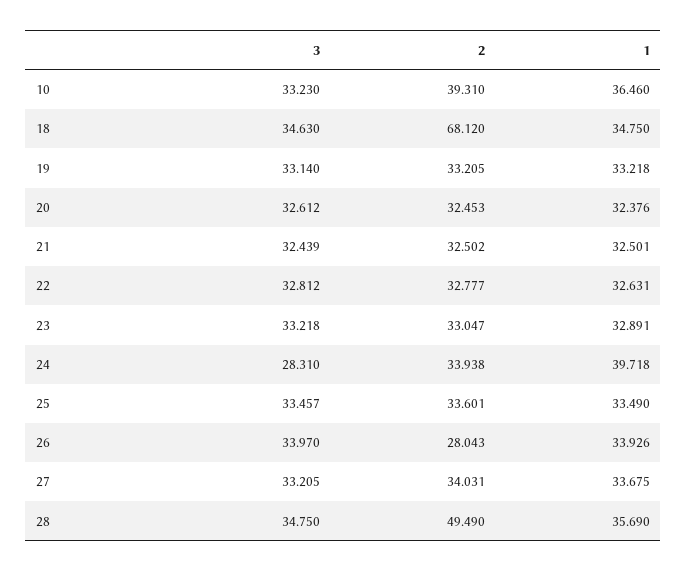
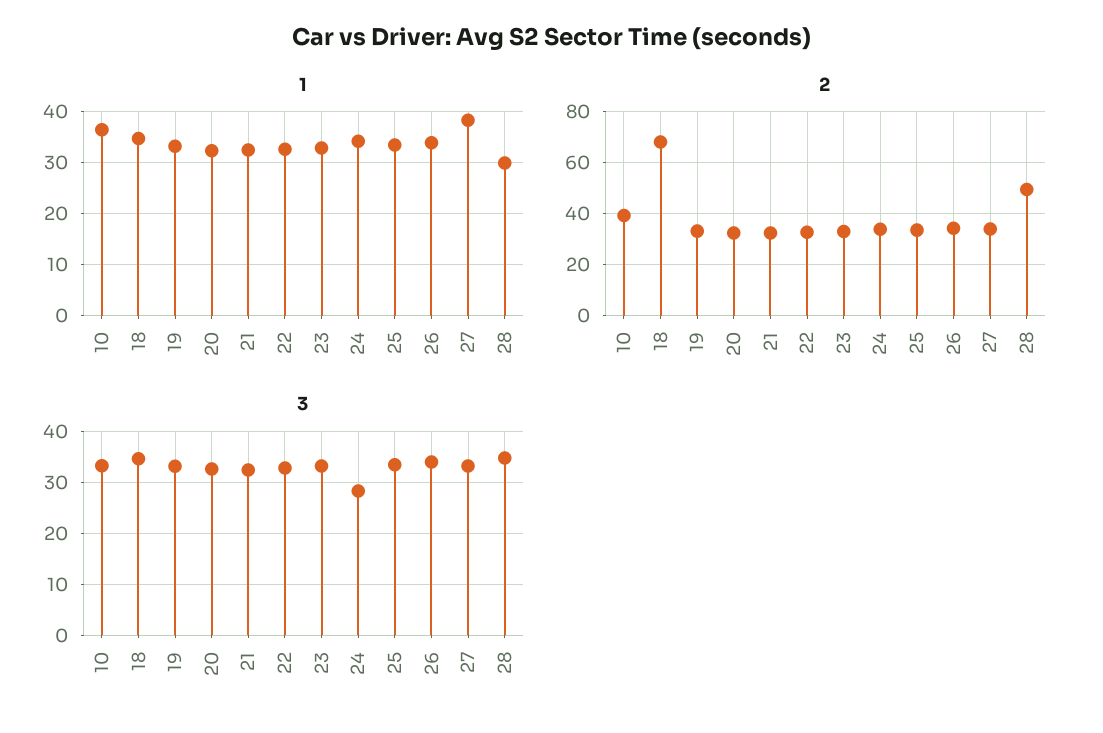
  {
    "3": {
      "10": 33.23,
      "18": 34.63,
      "19": 33.14,
      "20": 32.612,
      "21": 32.439,
      "22": 32.812,
      "23": 33.218,
      "24": 28.31,
      "25": 33.457,
      "26": 33.97,
      "27": 33.205,
      "28": 34.75
    },
    "2": {
      "10": 39.31,
      "18": 68.12,
      "19": 33.205,
      "20": 32.453,
      "21": 32.502,
      "22": 32.777,
      "23": 33.047,
      "24": 33.938,
      "25": 33.601,
-     "26": 28.043,
+     "26": 35,
      "27": 34.031,
      "28": 49.49
    },
    "1": {
      "10": 36.46,
      "18": 34.75,
      "19": 33.218,
      "20": 32.376,
      "21": 32.501,
      "22": 32.631,
      "23": 32.891,
-     "24": 39.718,
+     "24": 34,
      "25": 33.49,
      "26": 33.926,
-     "27": 33.675,
+     "27": 38,
-     "28": 35.69
+     "28": 30
    }
  }

